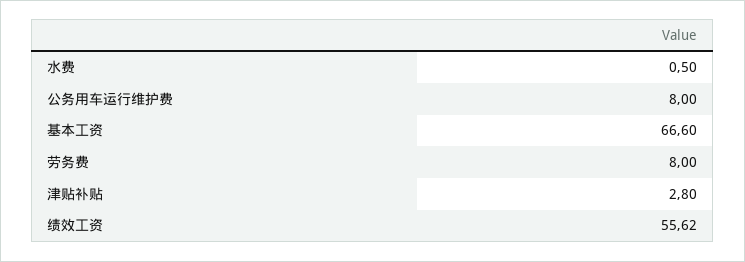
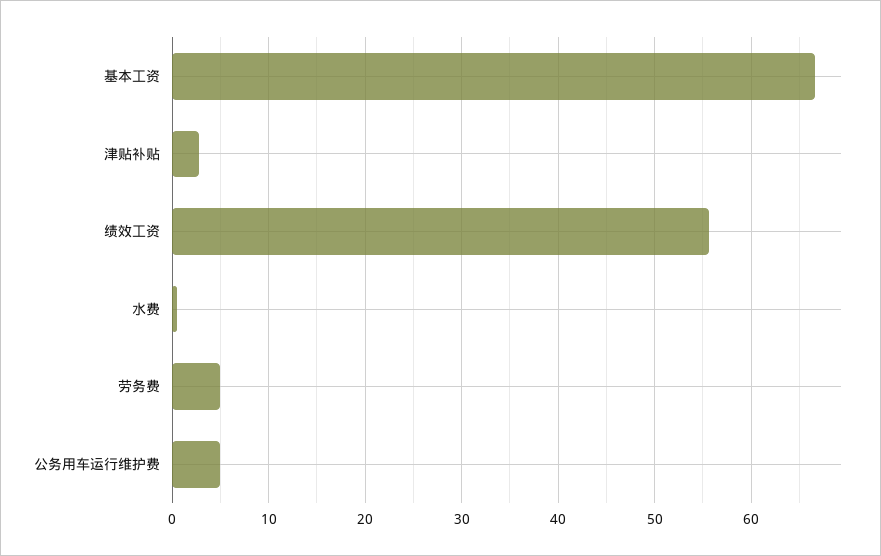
  {
    "水费": 0.5,
-   "公务用车运行维护费": 8,
+   "公务用车运行维护费": 5,
    "基本工资": 66.6,
-   "劳务费": 8,
+   "劳务费": 5,
    "津贴补贴": 2.8,
    "绩效工资": 55.62
  }

